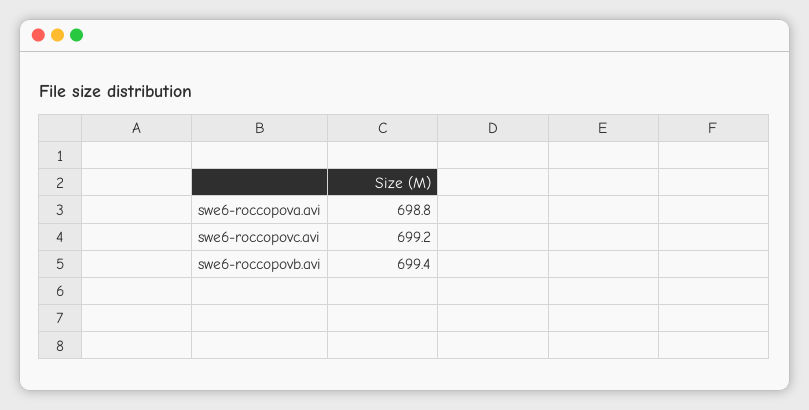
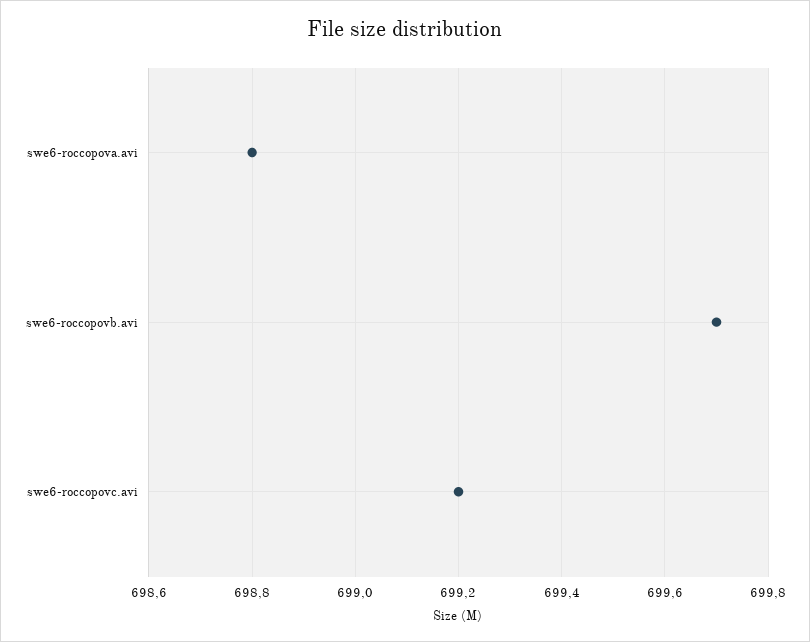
  {
    "swe6-roccopova.avi": 698.8,
    "swe6-roccopovc.avi": 699.2,
-   "swe6-roccopovb.avi": 699.4
+   "swe6-roccopovb.avi": 699.7
  }

